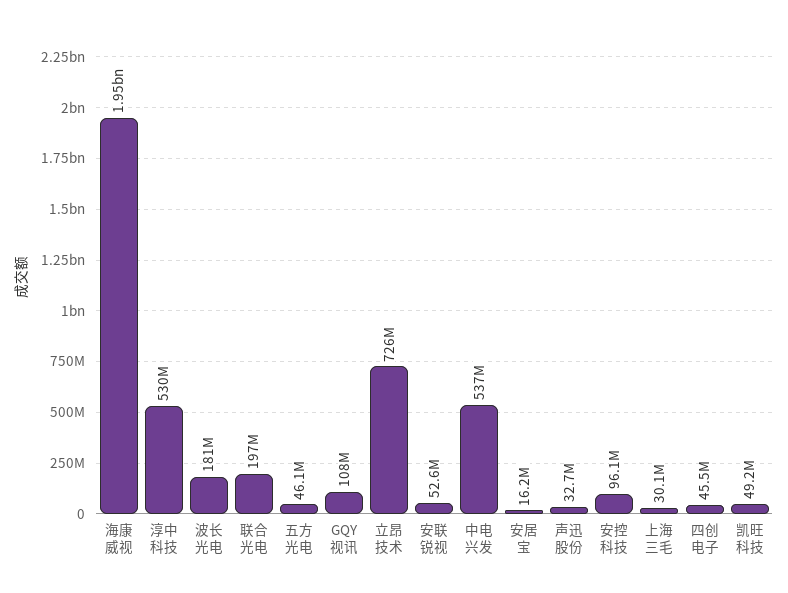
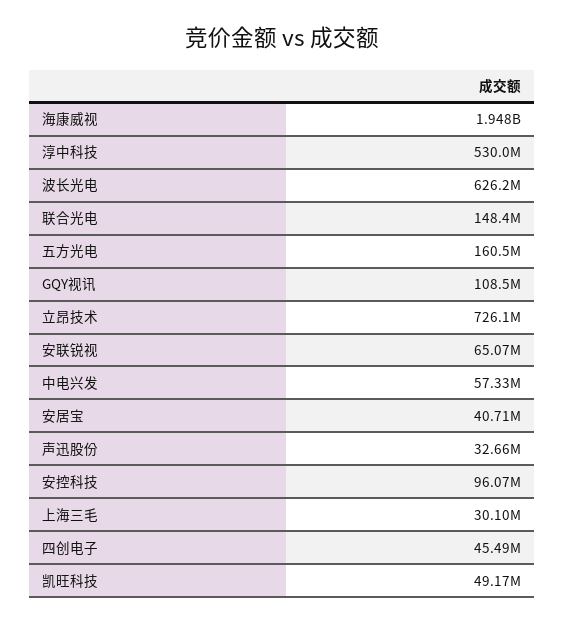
  {
    "海康威视": 1948000000,
    "淳中科技": 530000000,
-   "波长光电": 181000000,
+   "波长光电": 626200000,
-   "联合光电": 197000000,
+   "联合光电": 148400000,
-   "五方光电": 46100000,
+   "五方光电": 160500000,
    "GQY视讯": 108500000,
    "立昂技术": 726100000,
-   "安联锐视": 52600000,
+   "安联锐视": 65070000,
-   "中电兴发": 537000000,
+   "中电兴发": 57330000,
-   "安居宝": 16200000,
+   "安居宝": 40710000,
    "声迅股份": 32660000,
    "安控科技": 96070000,
    "上海三毛": 30100000,
    "四创电子": 45490000,
    "凯旺科技": 49170000
  }

